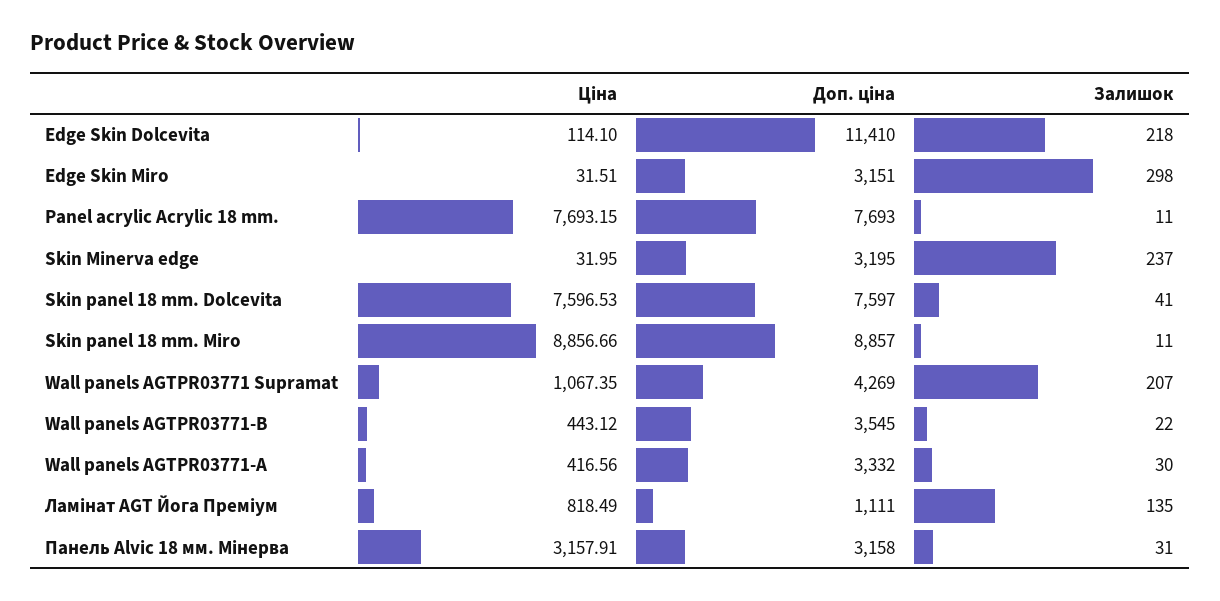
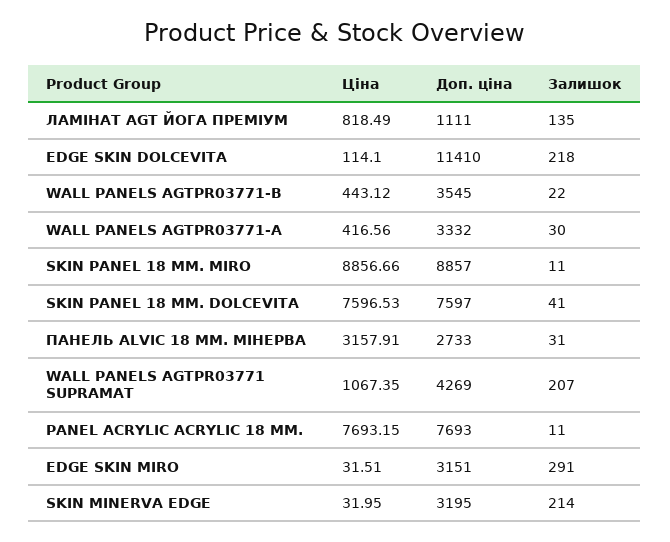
  {
    "Ціна": {
      "Edge Skin Dolcevita": 114.1,
      "Edge Skin Miro": 31.51,
      "Panel acrylic Acrylic 18 mm.": 7693.15,
      "Skin Minerva edge": 31.95,
      "Skin panel 18 mm. Dolcevita": 7596.53,
      "Skin panel 18 mm. Miro": 8856.66,
      "Wall panels AGTPR03771 Supramat": 1067.35,
      "Wall panels AGTPR03771-B": 443.12,
      "Wall panels AGTPR03771-А": 416.56,
      "Ламінат AGT Йога Преміум": 818.49,
      "Панель Alvic 18 мм. Мінерва": 3157.91
    },
    "Доп. ціна": {
      "Edge Skin Dolcevita": 11410,
      "Edge Skin Miro": 3151,
      "Panel acrylic Acrylic 18 mm.": 7693,
      "Skin Minerva edge": 3195,
      "Skin panel 18 mm. Dolcevita": 7597,
      "Skin panel 18 mm. Miro": 8857,
      "Wall panels AGTPR03771 Supramat": 4269,
      "Wall panels AGTPR03771-B": 3545,
      "Wall panels AGTPR03771-А": 3332,
      "Ламінат AGT Йога Преміум": 1111,
-     "Панель Alvic 18 мм. Мінерва": 3158
+     "Панель Alvic 18 мм. Мінерва": 2733
    },
    "Залишок": {
      "Edge Skin Dolcevita": 218,
-     "Edge Skin Miro": 298,
+     "Edge Skin Miro": 291,
      "Panel acrylic Acrylic 18 mm.": 11,
-     "Skin Minerva edge": 237,
+     "Skin Minerva edge": 214,
      "Skin panel 18 mm. Dolcevita": 41,
      "Skin panel 18 mm. Miro": 11,
      "Wall panels AGTPR03771 Supramat": 207,
      "Wall panels AGTPR03771-B": 22,
      "Wall panels AGTPR03771-А": 30,
      "Ламінат AGT Йога Преміум": 135,
      "Панель Alvic 18 мм. Мінерва": 31
    }
  }

